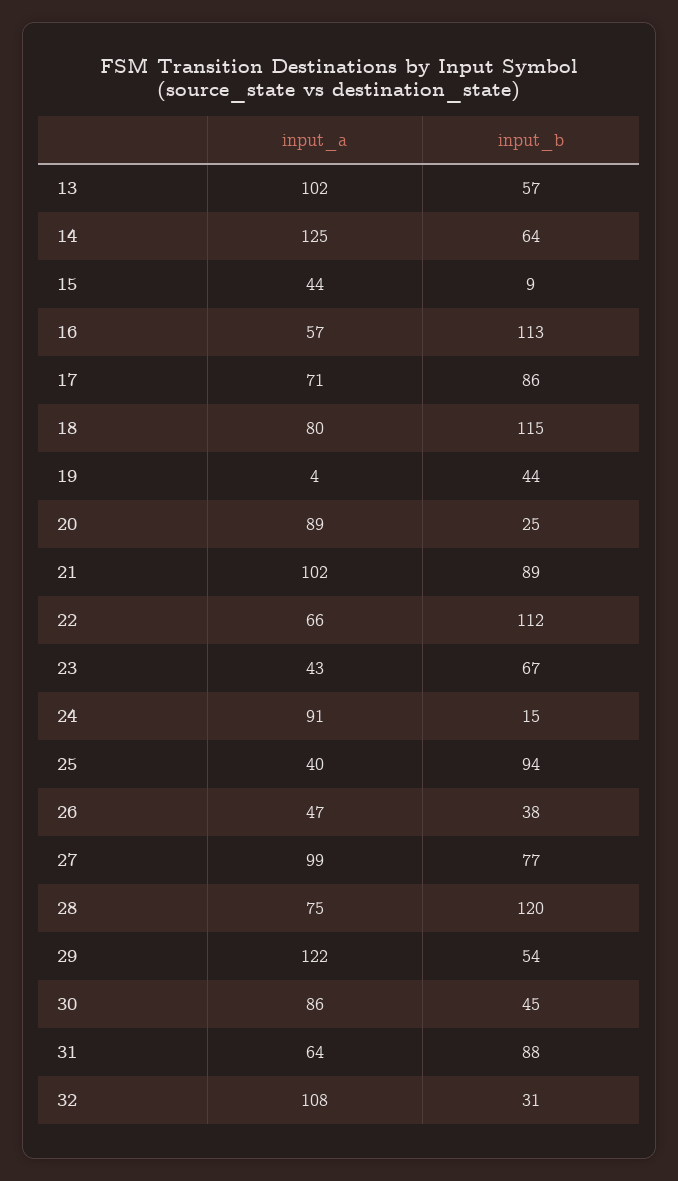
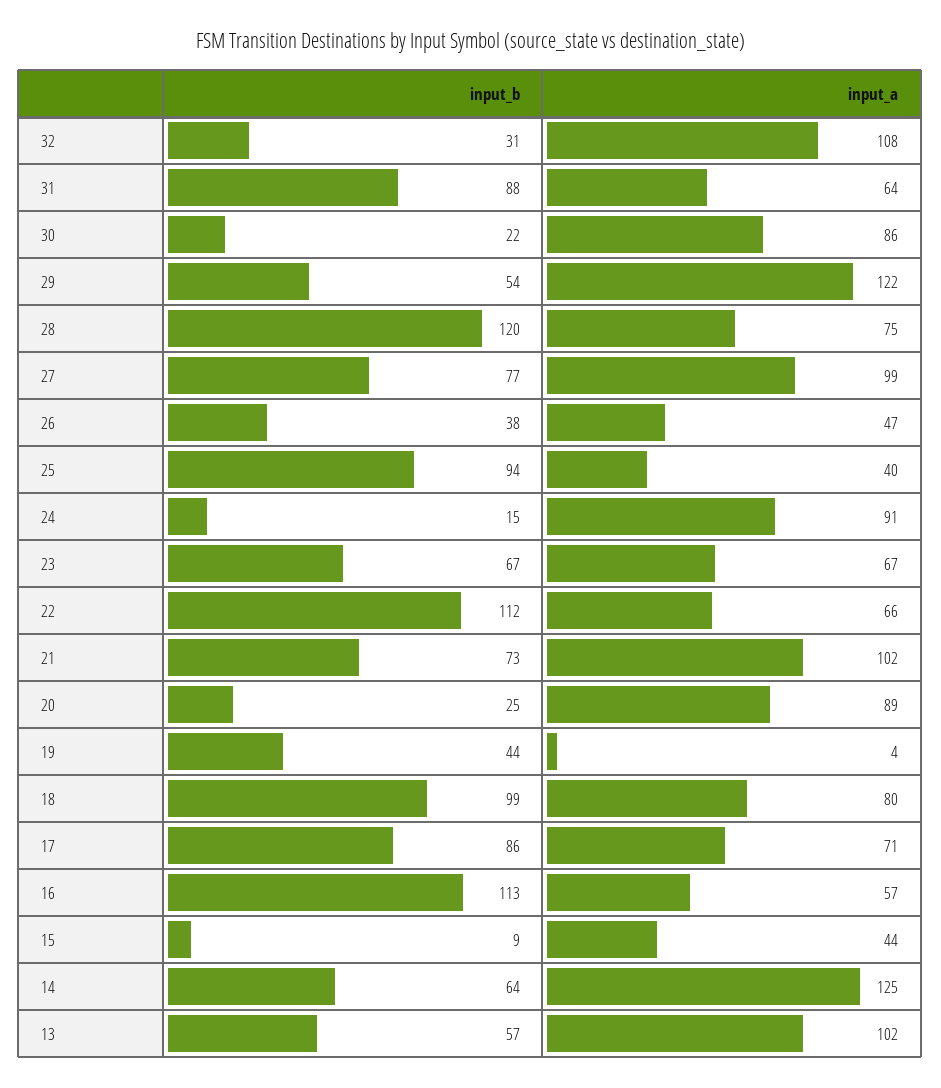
  {
    "input_a": {
      "13": 102,
      "14": 125,
      "15": 44,
      "16": 57,
      "17": 71,
      "18": 80,
      "19": 4,
      "20": 89,
      "21": 102,
      "22": 66,
-     "23": 43,
+     "23": 67,
      "24": 91,
      "25": 40,
      "26": 47,
      "27": 99,
      "28": 75,
      "29": 122,
      "30": 86,
      "31": 64,
      "32": 108
    },
    "input_b": {
      "13": 57,
      "14": 64,
      "15": 9,
      "16": 113,
      "17": 86,
-     "18": 115,
+     "18": 99,
      "19": 44,
      "20": 25,
-     "21": 89,
+     "21": 73,
      "22": 112,
      "23": 67,
      "24": 15,
      "25": 94,
      "26": 38,
      "27": 77,
      "28": 120,
      "29": 54,
-     "30": 45,
+     "30": 22,
      "31": 88,
      "32": 31
    }
  }

